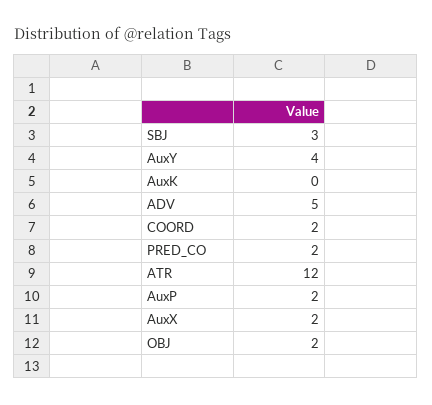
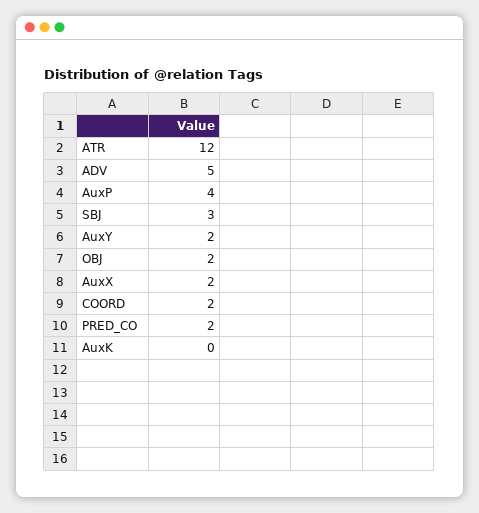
  {
    "SBJ": 3,
-   "AuxY": 4,
+   "AuxY": 2,
    "AuxK": 0,
    "ADV": 5,
    "COORD": 2,
    "PRED_CO": 2,
    "ATR": 12,
-   "AuxP": 2,
+   "AuxP": 4,
    "AuxX": 2,
    "OBJ": 2
  }

